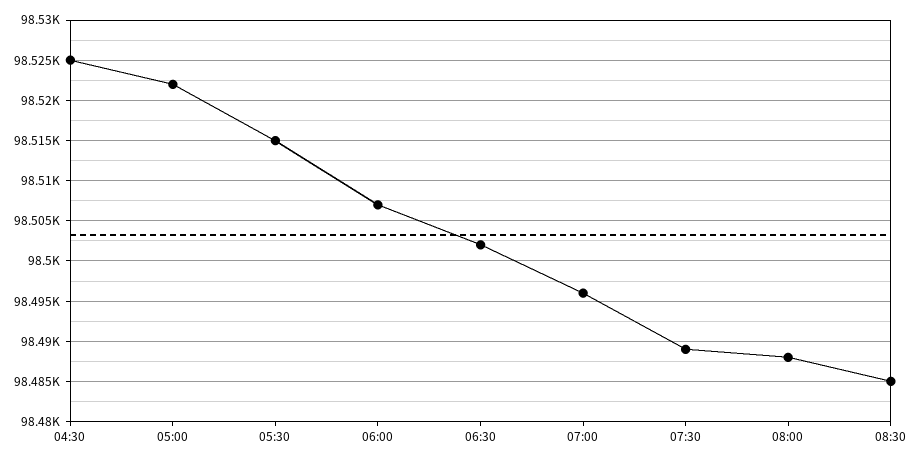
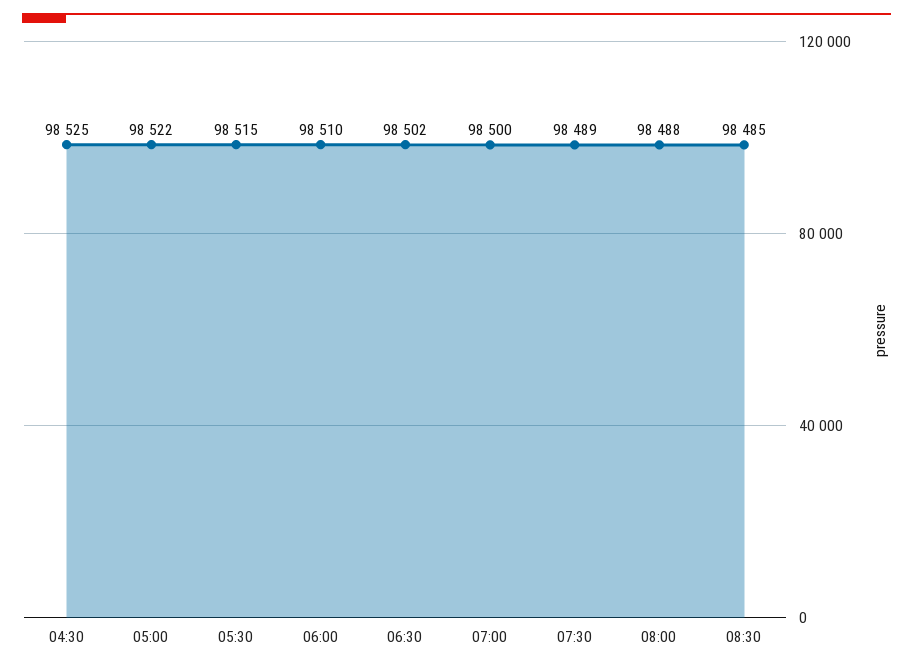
  {
    "04:30": 98525,
    "05:00": 98522,
    "05:30": 98515,
-   "06:00": 98507,
+   "06:00": 98510,
    "06:30": 98502,
-   "07:00": 98496,
+   "07:00": 98500,
    "07:30": 98489,
    "08:00": 98488,
    "08:30": 98485
  }

